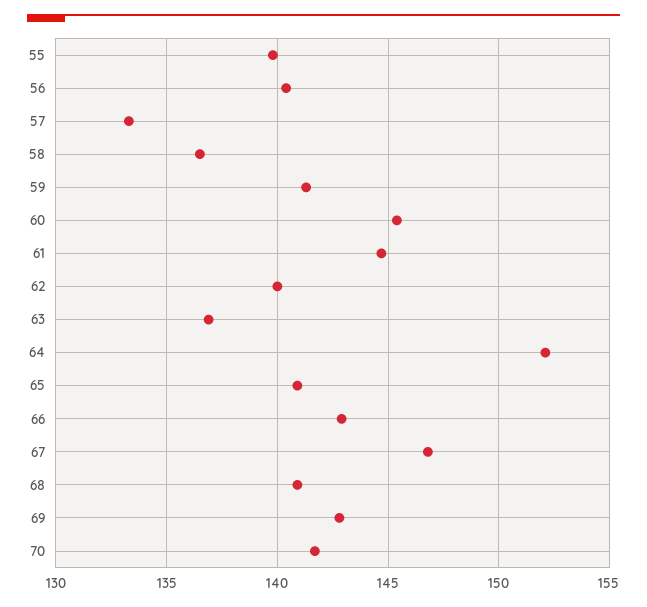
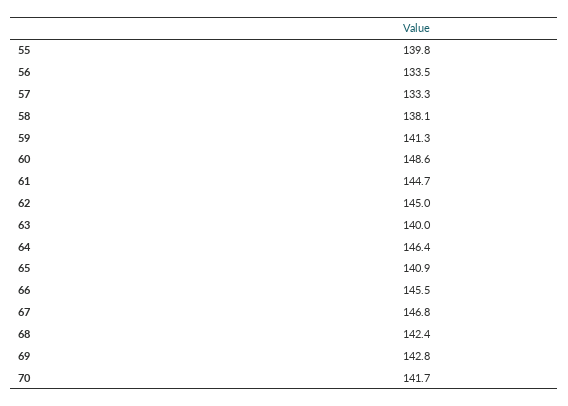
  {
    "55": 139.8,
-   "56": 140.5,
+   "56": 133.5,
    "57": 133.3,
-   "58": 136.5,
+   "58": 138.1,
    "59": 141.3,
-   "60": 145.5,
+   "60": 148.6,
    "61": 144.7,
-   "62": 140,
+   "62": 145,
-   "63": 137,
+   "63": 140,
-   "64": 152,
+   "64": 146.4,
    "65": 140.9,
-   "66": 143,
+   "66": 145.5,
    "67": 146.8,
-   "68": 141,
+   "68": 142.4,
    "69": 142.8,
    "70": 141.7
  }

